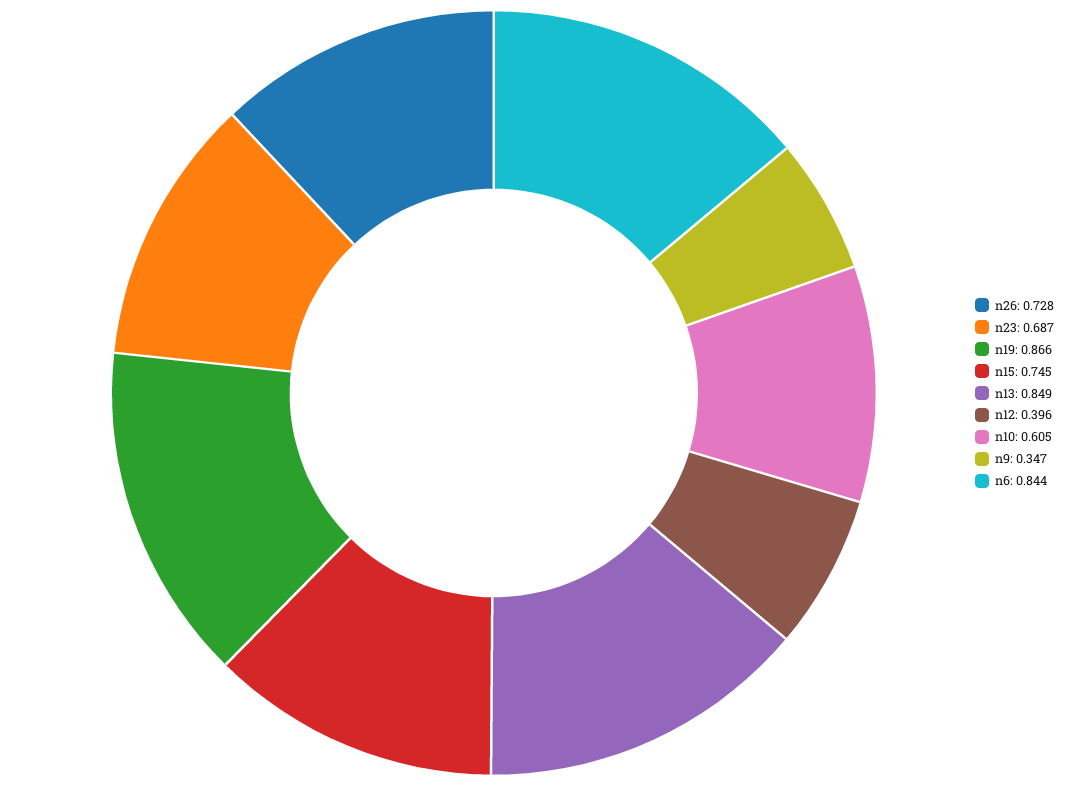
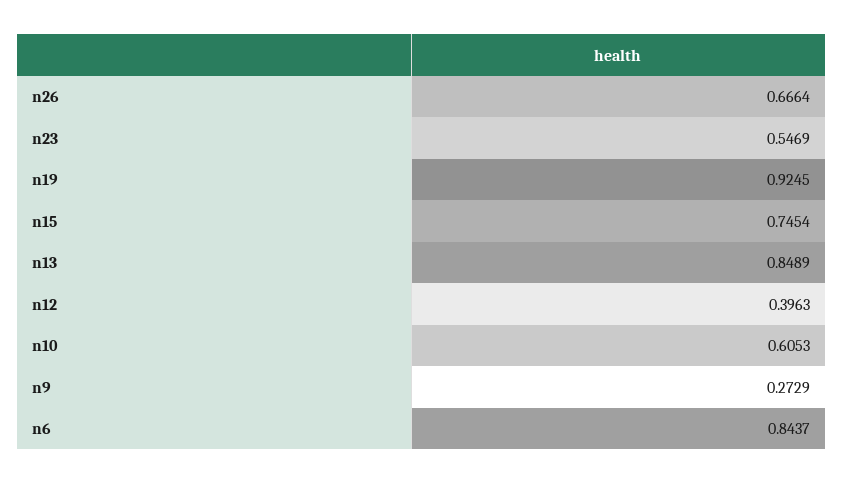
  {
-   "n26": 0.728,
+   "n26": 0.6664,
-   "n23": 0.687,
+   "n23": 0.5469,
-   "n19": 0.866,
+   "n19": 0.9245,
    "n15": 0.7454,
    "n13": 0.8489,
    "n12": 0.3963,
    "n10": 0.6053,
-   "n9": 0.347,
+   "n9": 0.2729,
    "n6": 0.8437
  }

